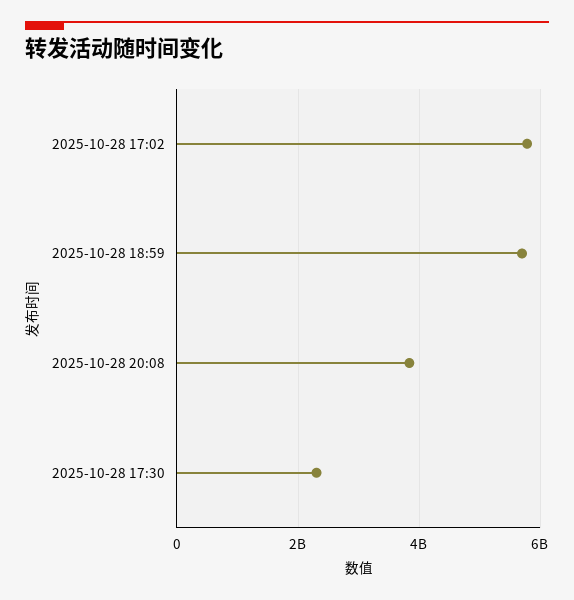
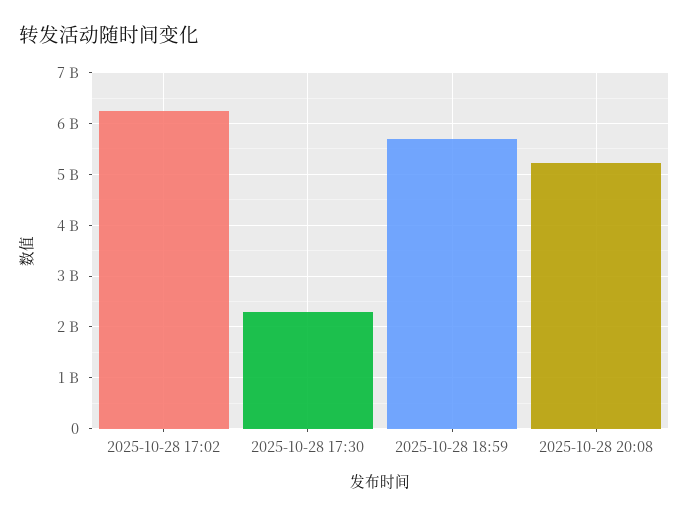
  {
-   "2025-10-28 17:02": 5800000000,
+   "2025-10-28 17:02": 6200000000,
    "2025-10-28 18:59": 5600000000,
-   "2025-10-28 20:08": 3800000000,
+   "2025-10-28 20:08": 5200000000,
    "2025-10-28 17:30": 2400000000
  }

